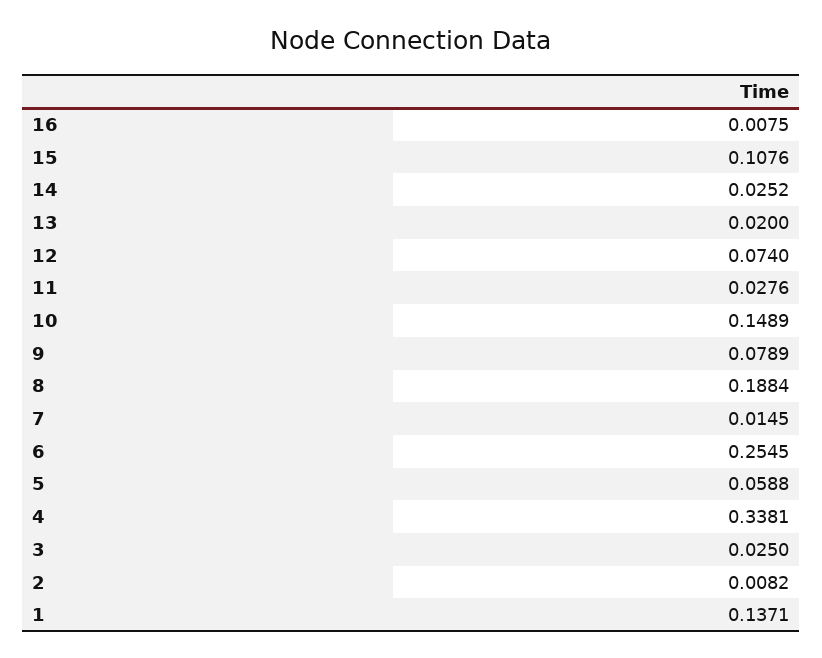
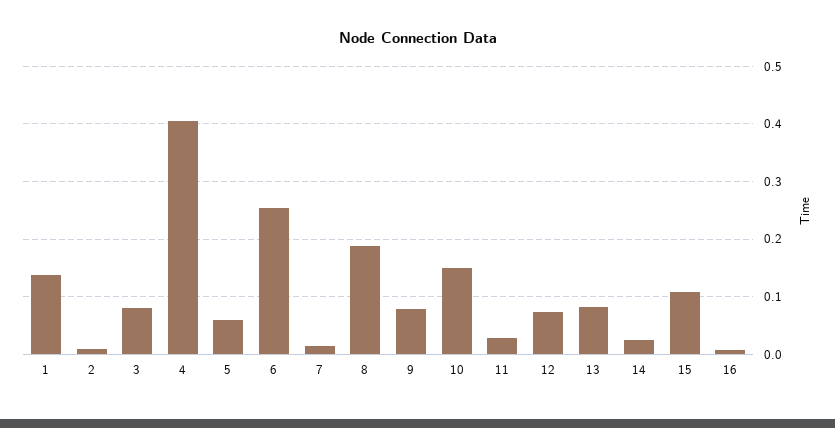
  {
    "16": 0.0075,
    "15": 0.1076,
    "14": 0.0252,
-   "13": 0.02,
+   "13": 0.08,
    "12": 0.074,
    "11": 0.0276,
    "10": 0.1489,
    "9": 0.0789,
    "8": 0.1884,
    "7": 0.0145,
    "6": 0.2545,
    "5": 0.0588,
-   "4": 0.3381,
+   "4": 0.4,
-   "3": 0.025,
+   "3": 0.08,
    "2": 0.0082,
    "1": 0.1371
  }

